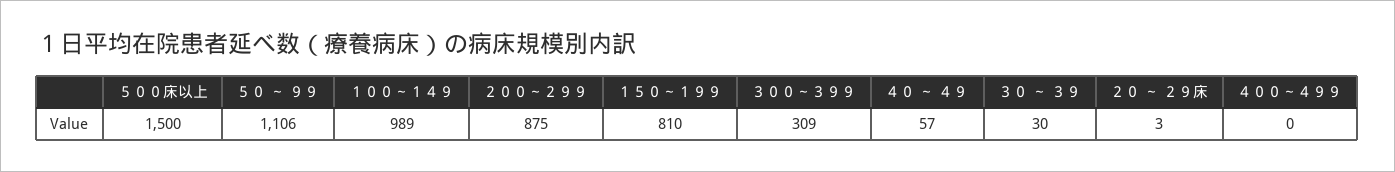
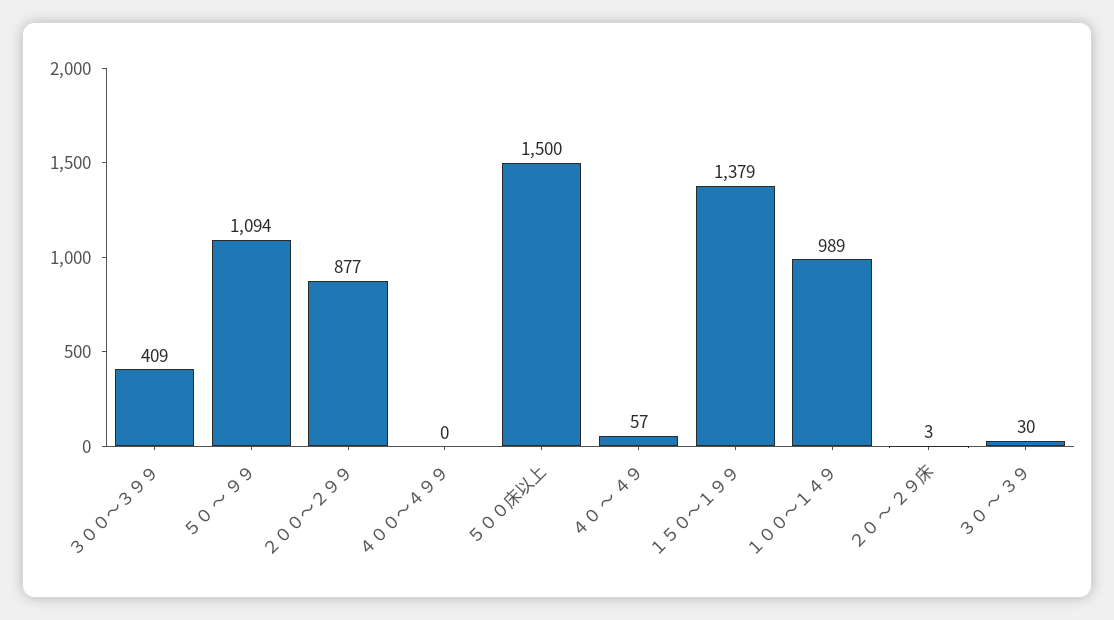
  {
    "５００床以上": 1500,
-   "５０ ～ ９９": 1106,
+   "５０ ～ ９９": 1094,
    "１００～１４９": 989,
-   "２００～２９９": 875,
+   "２００～２９９": 877,
-   "１５０～１９９": 810,
+   "１５０～１９９": 1379,
-   "３００～３９９": 309,
+   "３００～３９９": 409,
    "４０ ～ ４９": 57,
    "３０ ～ ３９": 30,
    "２０ ～ ２９床": 3,
    "４００～４９９": 0
  }

